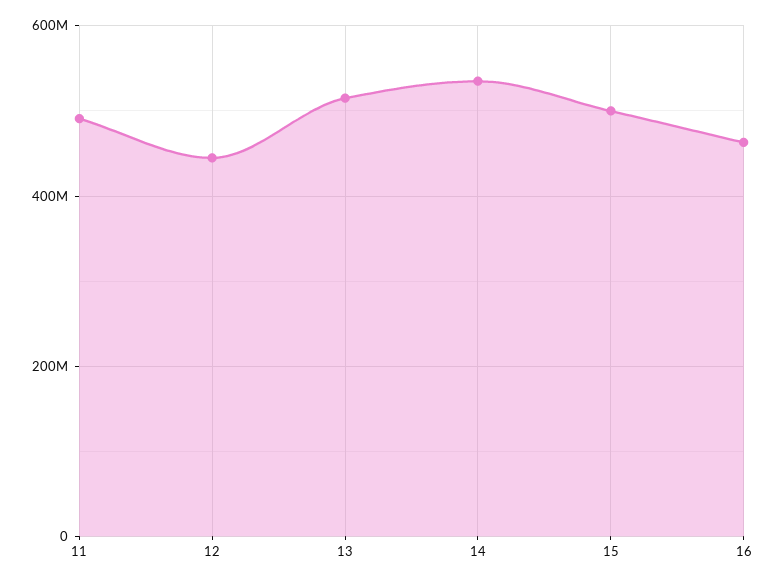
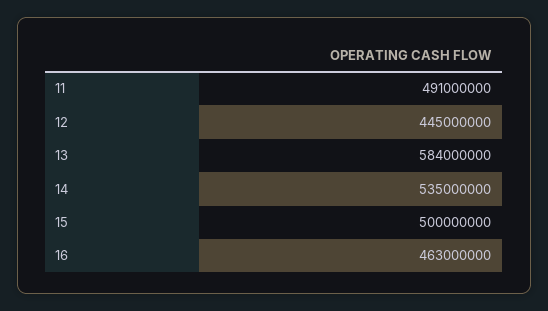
  {
    "11": 491000000,
    "12": 445000000,
-   "13": 520000000,
+   "13": 584000000,
    "14": 535000000,
    "15": 500000000,
    "16": 463000000
  }

